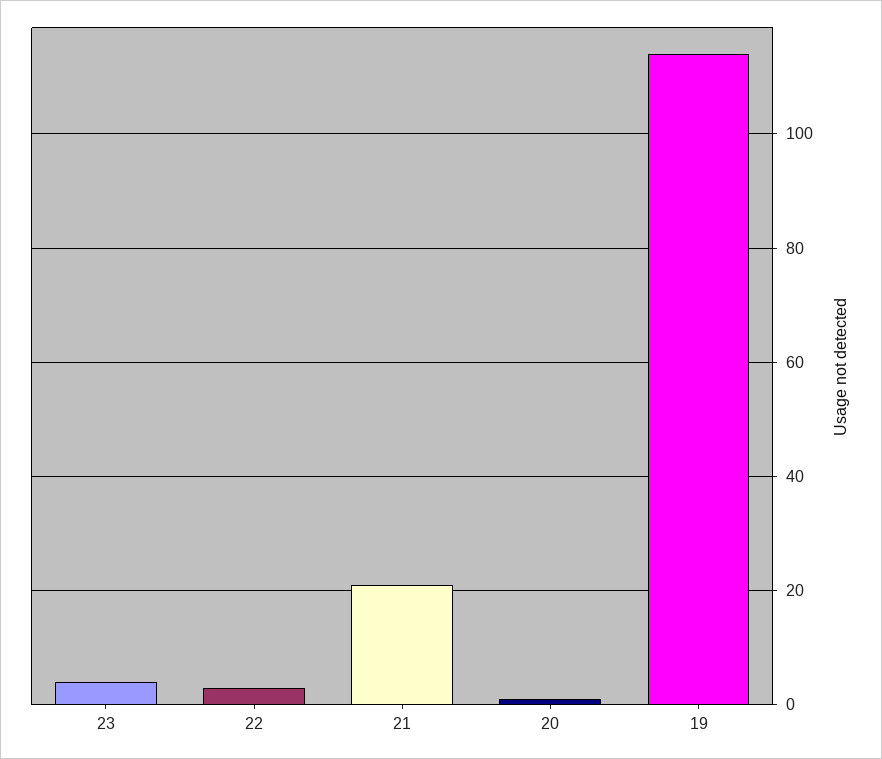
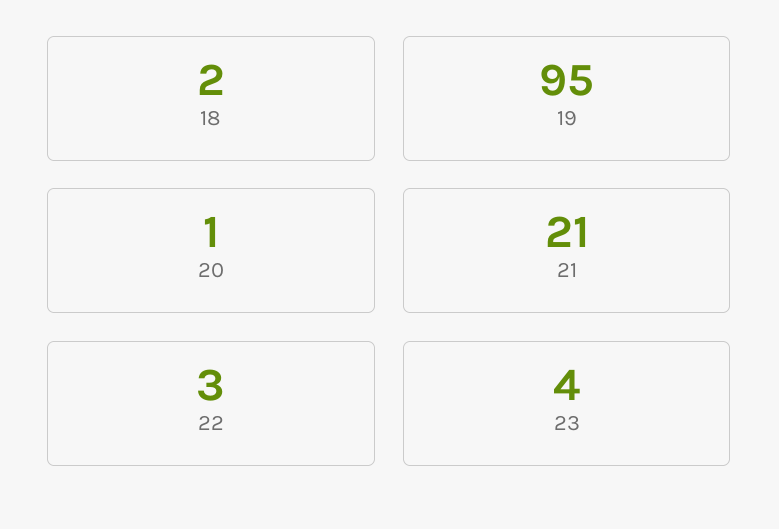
  {
    "23": 4,
    "22": 3,
    "21": 21,
    "20": 1,
-   "19": 115
+   "19": 95,
+   "18": 2
  }

